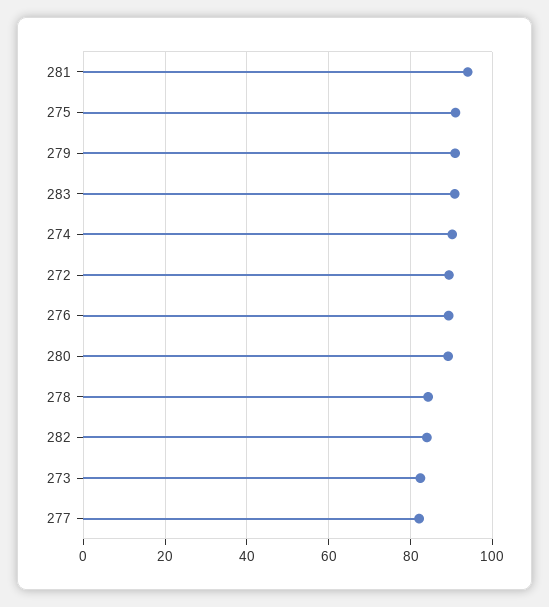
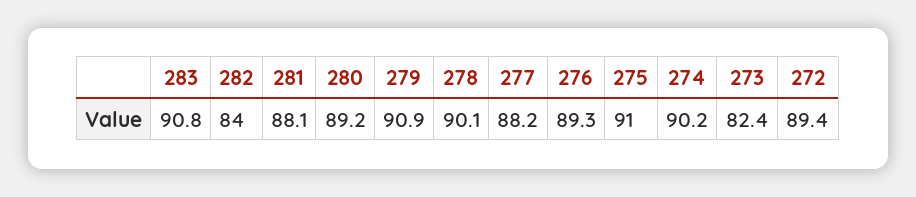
  {
-   "281": 94,
+   "281": 88.1,
    "275": 91,
    "279": 90.9,
    "283": 90.8,
    "274": 90.2,
    "272": 89.4,
    "276": 89.3,
    "280": 89.2,
-   "278": 84,
+   "278": 90.1,
    "282": 84,
    "273": 82.4,
-   "277": 82
+   "277": 88.2
  }

